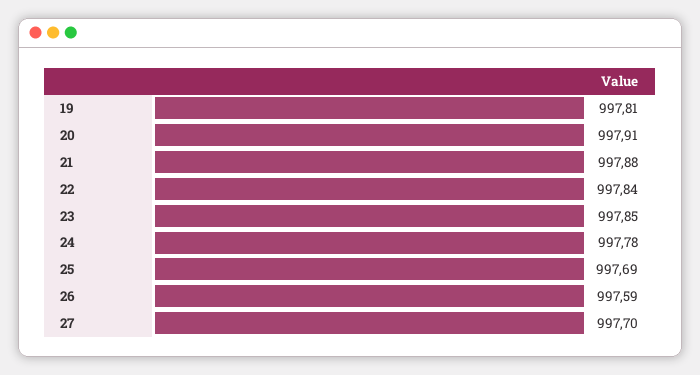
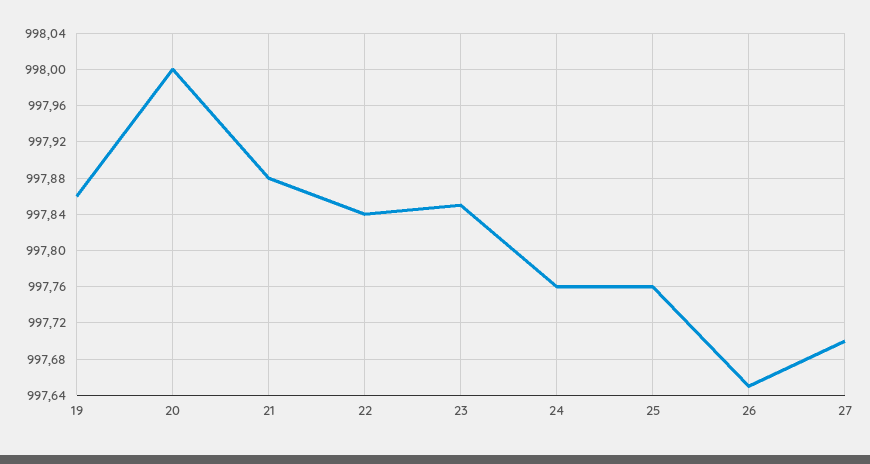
  {
-   "19": 997.81,
+   "19": 997.86,
-   "20": 997.91,
+   "20": 998,
    "21": 997.88,
    "22": 997.84,
    "23": 997.85,
-   "24": 997.78,
+   "24": 997.76,
-   "25": 997.69,
+   "25": 997.76,
-   "26": 997.59,
+   "26": 997.65,
    "27": 997.7
  }

